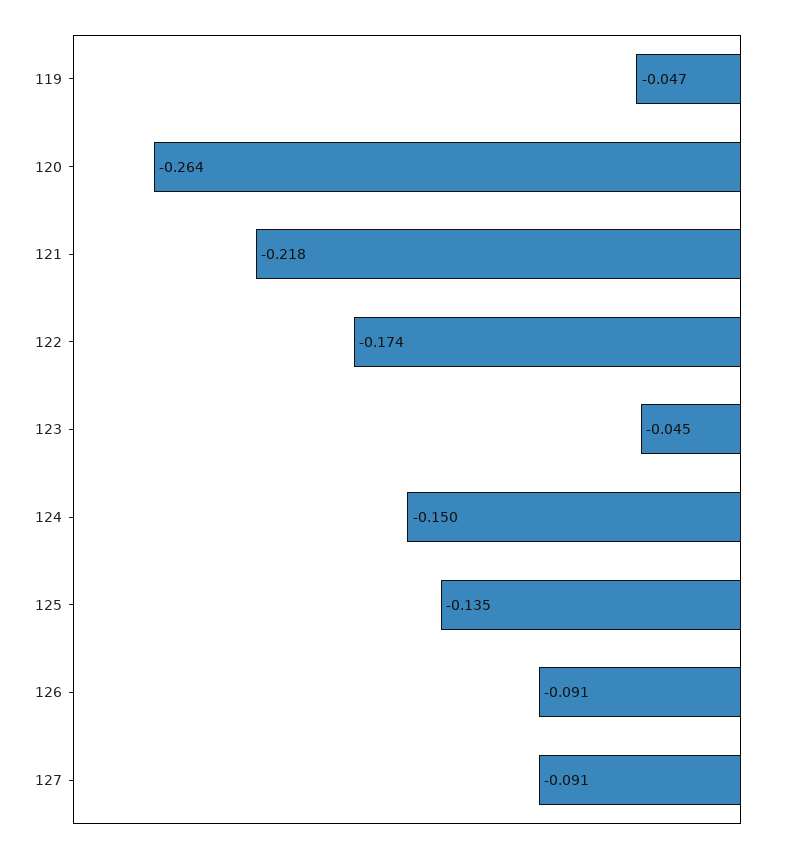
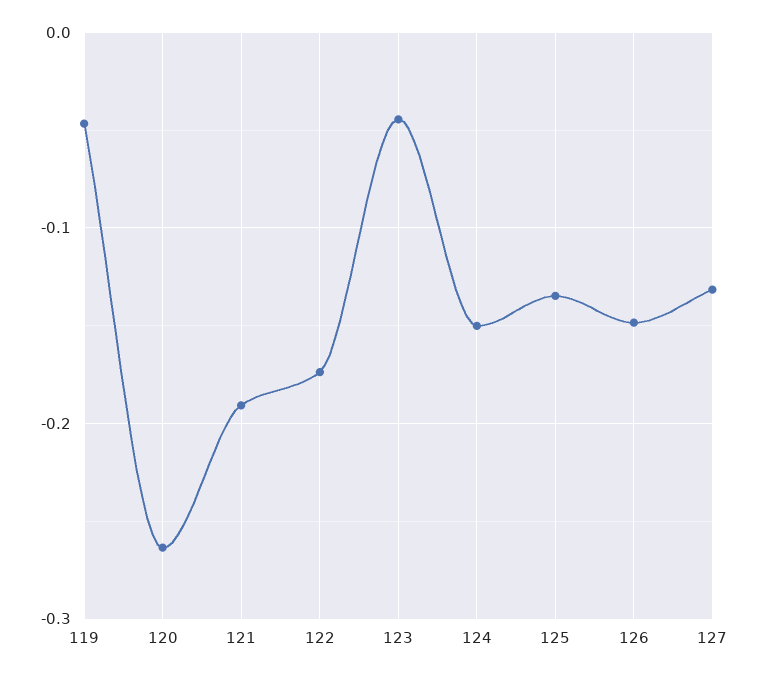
  {
    "119": -0.047,
    "120": -0.264,
-   "121": -0.218,
+   "121": -0.19,
    "122": -0.174,
    "123": -0.045,
    "124": -0.15,
    "125": -0.135,
-   "126": -0.091,
+   "126": -0.15,
-   "127": -0.091
+   "127": -0.13
  }

